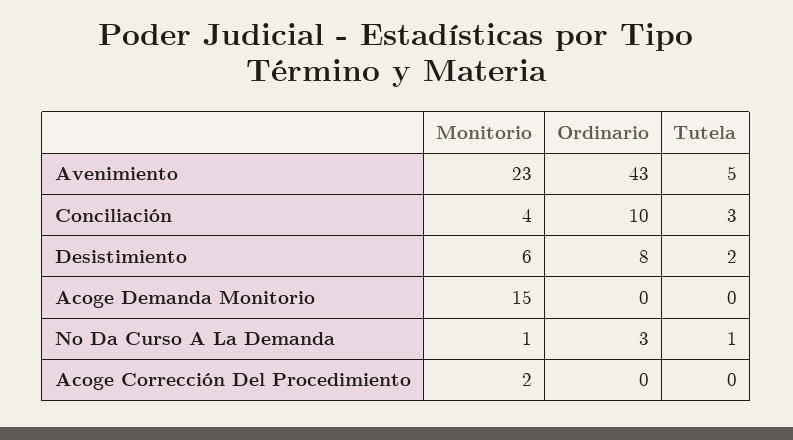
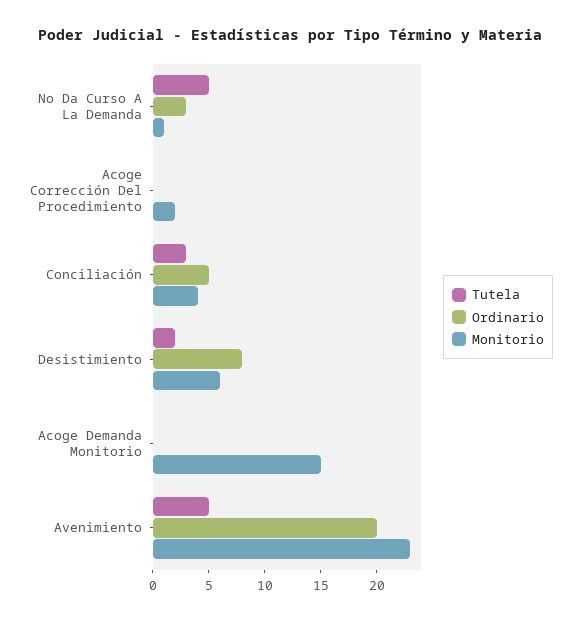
  {
    "Monitorio": {
      "Avenimiento": 23,
      "Conciliación": 4,
      "Desistimiento": 6,
      "Acoge Demanda Monitorio": 15,
      "No Da Curso A La Demanda": 1,
      "Acoge Corrección Del Procedimiento": 2
    },
    "Ordinario": {
-     "Avenimiento": 43,
+     "Avenimiento": 20,
-     "Conciliación": 10,
+     "Conciliación": 5,
      "Desistimiento": 8,
      "Acoge Demanda Monitorio": 0,
      "No Da Curso A La Demanda": 3,
      "Acoge Corrección Del Procedimiento": 0
    },
    "Tutela": {
      "Avenimiento": 5,
      "Conciliación": 3,
      "Desistimiento": 2,
      "Acoge Demanda Monitorio": 0,
-     "No Da Curso A La Demanda": 1,
+     "No Da Curso A La Demanda": 5,
      "Acoge Corrección Del Procedimiento": 0
    }
  }

